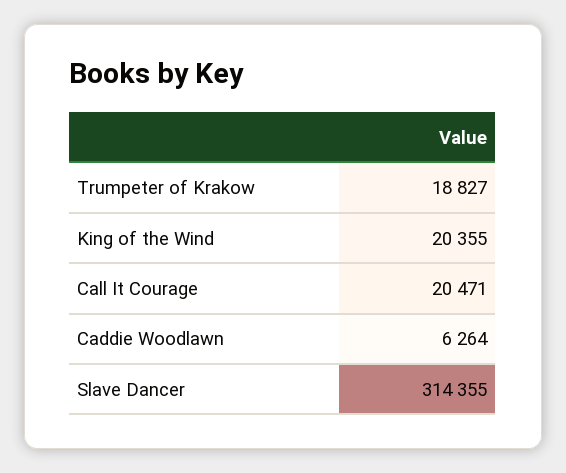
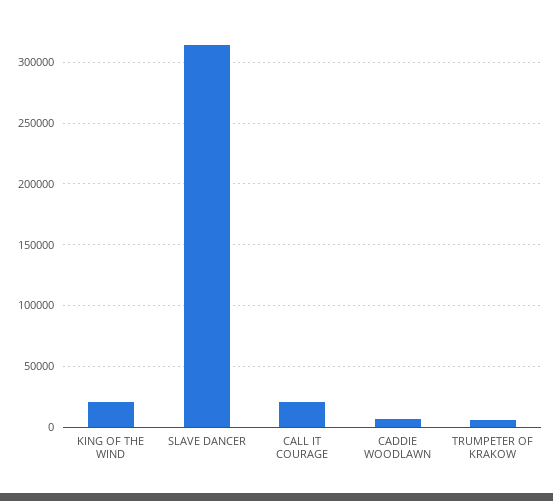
  {
-   "Trumpeter of Krakow": 18827,
+   "Trumpeter of Krakow": 5000,
    "King of the Wind": 20355,
    "Call It Courage": 20471,
    "Caddie Woodlawn": 6264,
    "Slave Dancer": 314355
  }

